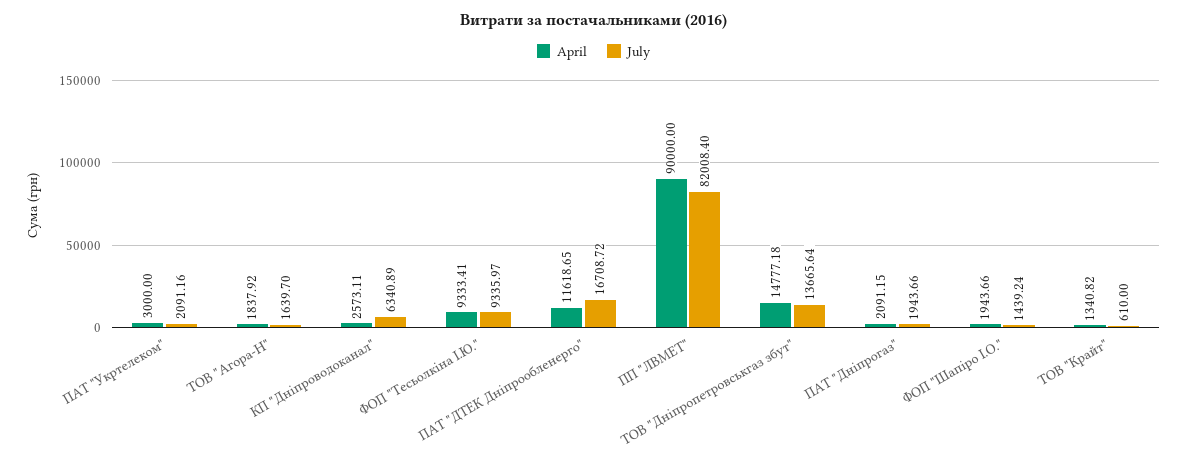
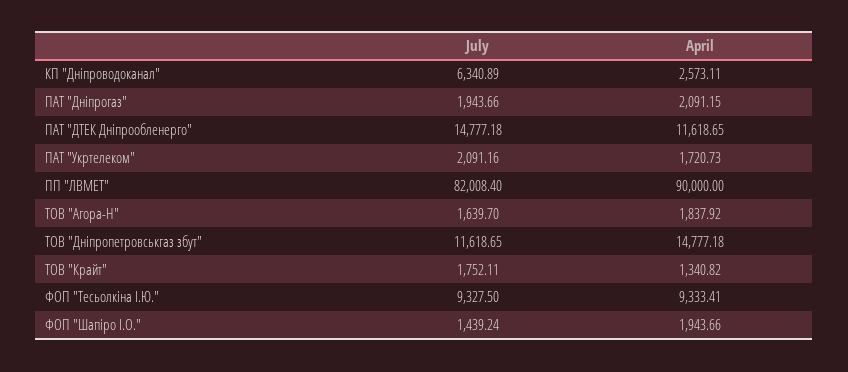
  {
    "April": {
-     "ПАТ \"Укртелеком\"": 3000,
+     "ПАТ \"Укртелеком\"": 1720.73,
      "ТОВ \"Агора-Н\"": 1837.92,
      "КП \"Дніпроводоканал\"": 2573.11,
      "ФОП \"Тесьолкіна І.Ю.\"": 9333.41,
      "ПАТ \"ДТЕК Дніпрообленерго\"": 11618.65,
      "ПП \"ЛВМЕТ\"": 90000,
      "ТОВ \"Дніпропетровськгаз збут\"": 14777.18,
      "ПАТ \"Дніпрогаз\"": 2091.15,
      "ФОП \"Шапіро І.О.\"": 1943.66,
      "ТОВ \"Крайт\"": 1340.82
    },
    "July": {
      "ПАТ \"Укртелеком\"": 2091.16,
      "ТОВ \"Агора-Н\"": 1639.7,
      "КП \"Дніпроводоканал\"": 6340.89,
-     "ФОП \"Тесьолкіна І.Ю.\"": 9335.97,
+     "ФОП \"Тесьолкіна І.Ю.\"": 9327.5,
-     "ПАТ \"ДТЕК Дніпрообленерго\"": 16708.72,
+     "ПАТ \"ДТЕК Дніпрообленерго\"": 14777.18,
      "ПП \"ЛВМЕТ\"": 82008.4,
-     "ТОВ \"Дніпропетровськгаз збут\"": 13665.64,
+     "ТОВ \"Дніпропетровськгаз збут\"": 11618.65,
      "ПАТ \"Дніпрогаз\"": 1943.66,
      "ФОП \"Шапіро І.О.\"": 1439.24,
-     "ТОВ \"Крайт\"": 610
+     "ТОВ \"Крайт\"": 1752.11
    }
  }

